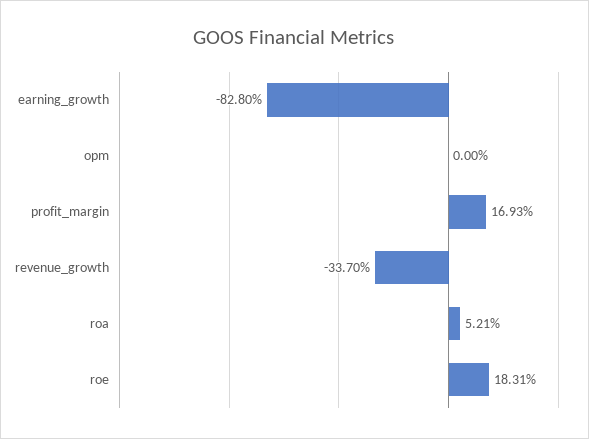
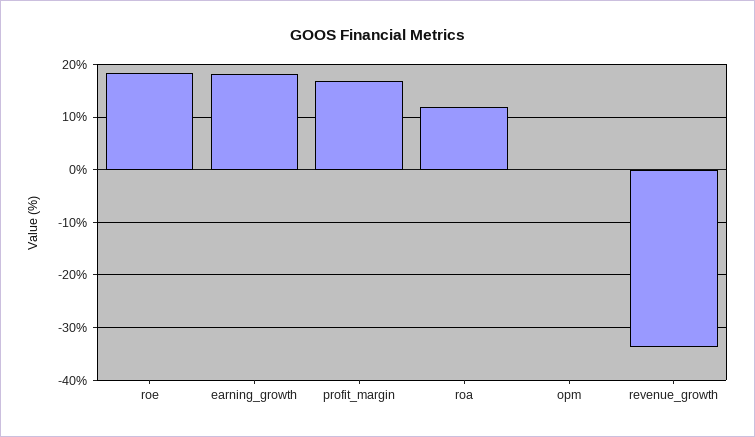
  {
-   "earning_growth": -82.8,
+   "earning_growth": 18,
    "opm": 0,
    "profit_margin": 16.93,
    "revenue_growth": -33.7,
-   "roa": 5.21,
+   "roa": 12,
    "roe": 18.31
  }

